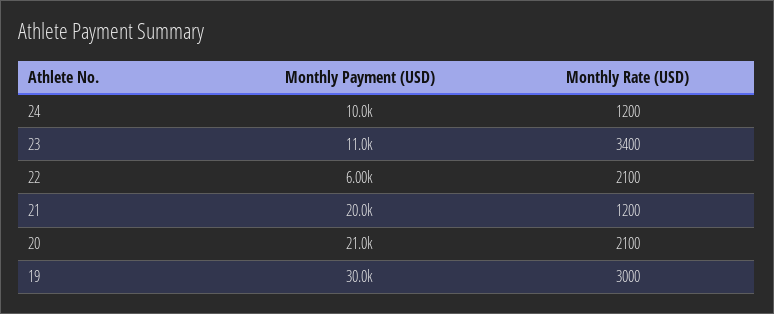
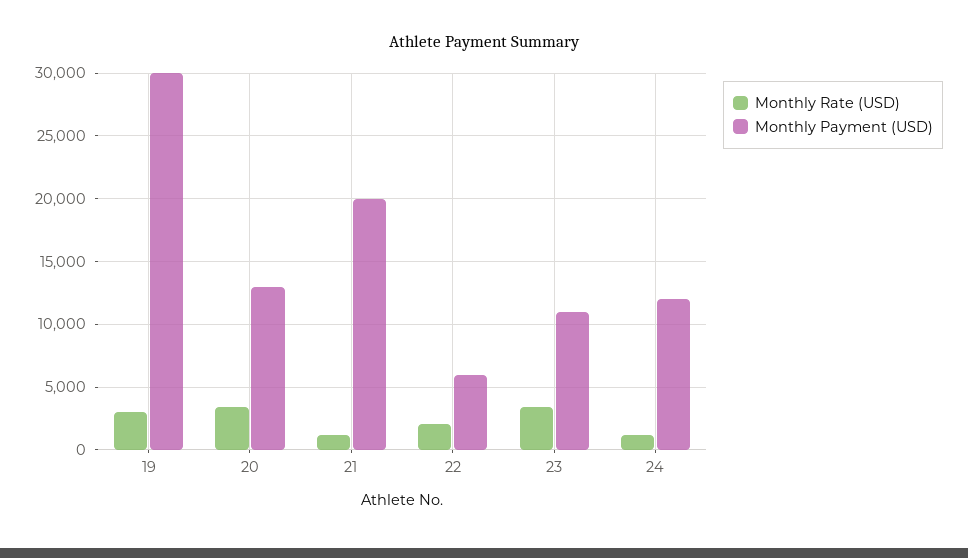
  {
    "Monthly Payment (USD)": {
-     "24": 10000,
+     "24": 12000,
      "23": 11000,
      "22": 6000,
      "21": 20000,
-     "20": 21000,
+     "20": 13000,
      "19": 30000
    },
    "Monthly Rate (USD)": {
      "24": 1200,
      "23": 3400,
      "22": 2100,
      "21": 1200,
-     "20": 2100,
+     "20": 3500,
      "19": 3000
    }
  }

